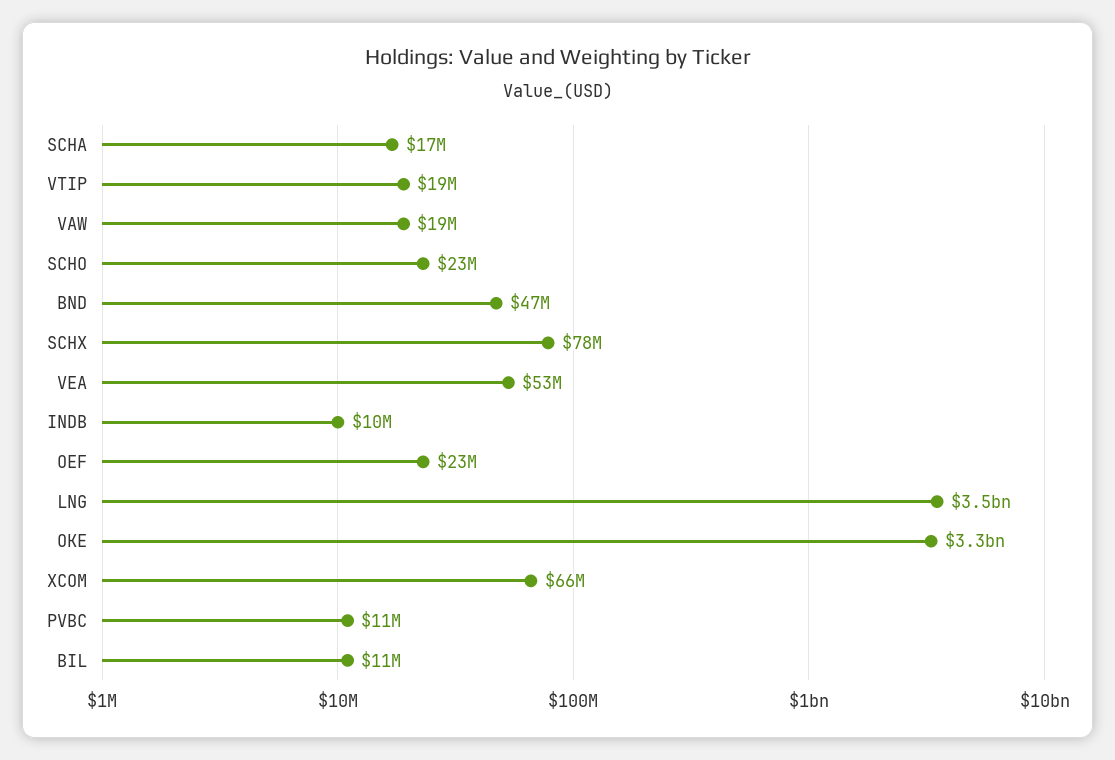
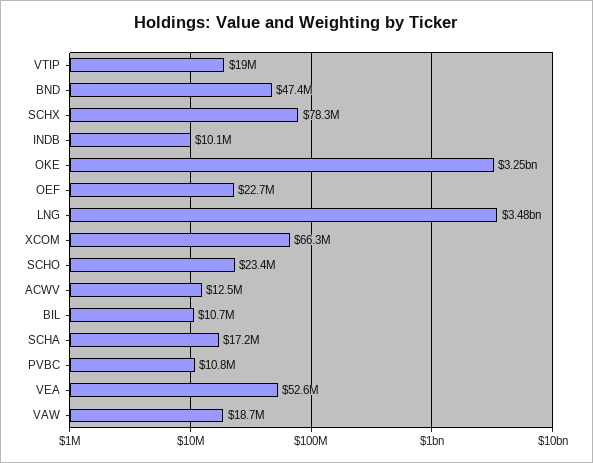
  {
    "SCHA": 17200000,
    "VTIP": 19000000,
    "VAW": 18700000,
    "SCHO": 23400000,
    "BND": 47400000,
    "SCHX": 78300000,
    "VEA": 52600000,
    "INDB": 10100000,
    "OEF": 22700000,
    "LNG": 3480000000,
    "OKE": 3250000000,
    "XCOM": 66300000,
    "PVBC": 10800000,
-   "BIL": 10700000
+   "BIL": 10700000,
+   "ACWV": 12500000
  }

